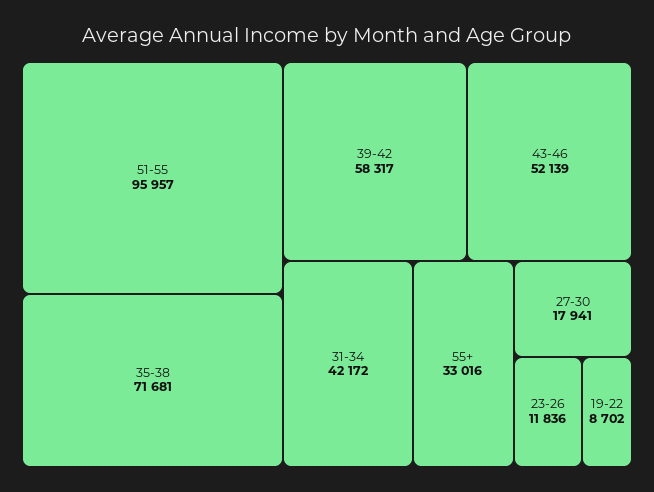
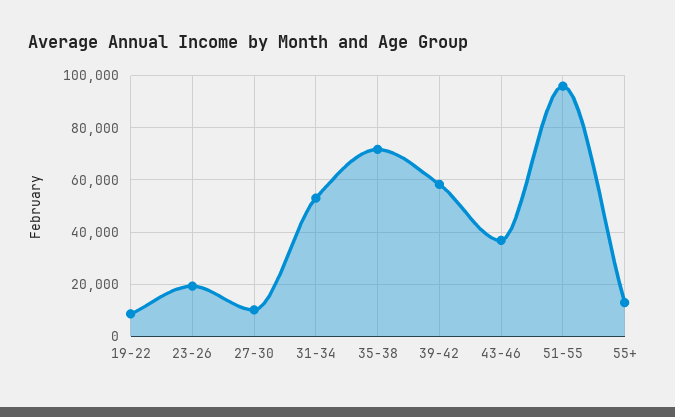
  {
    "51-55": 95957,
    "35-38": 71681,
    "39-42": 58317,
-   "43-46": 52139,
+   "43-46": 37500,
-   "31-34": 42172,
+   "31-34": 52500,
-   "55+": 33016,
+   "55+": 12500,
-   "27-30": 17941,
+   "27-30": 10000,
-   "23-26": 11836,
+   "23-26": 20000,
    "19-22": 8702
  }

